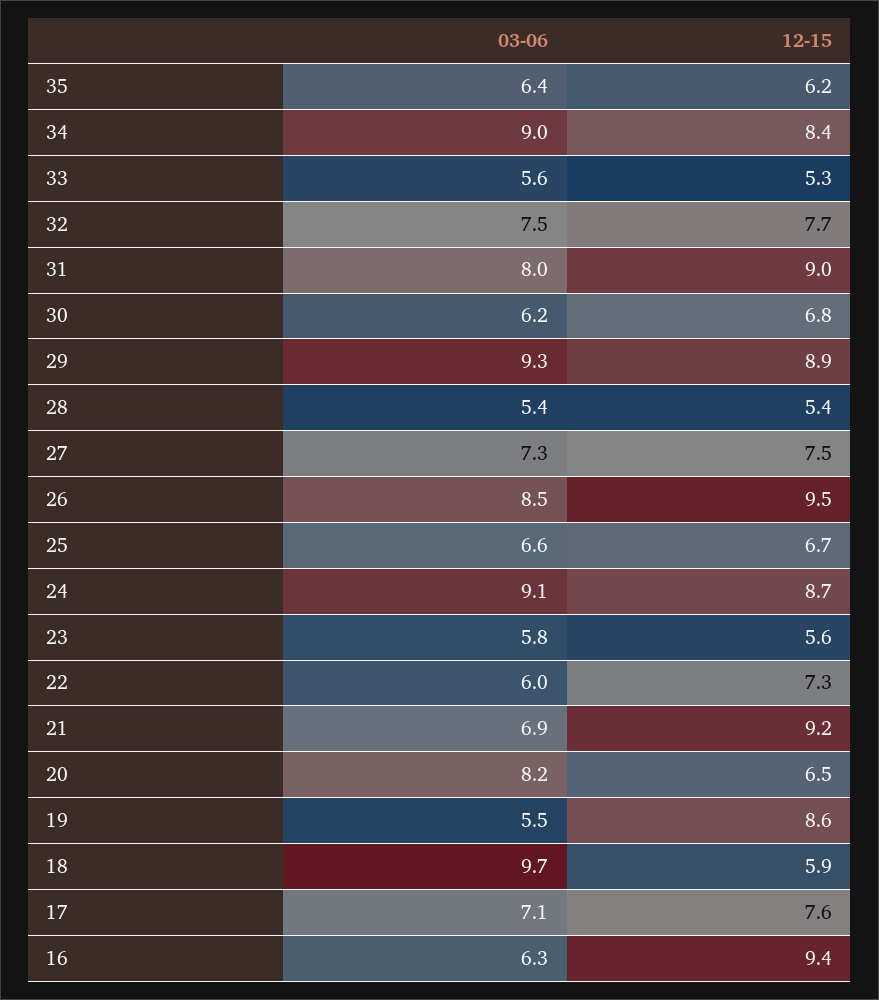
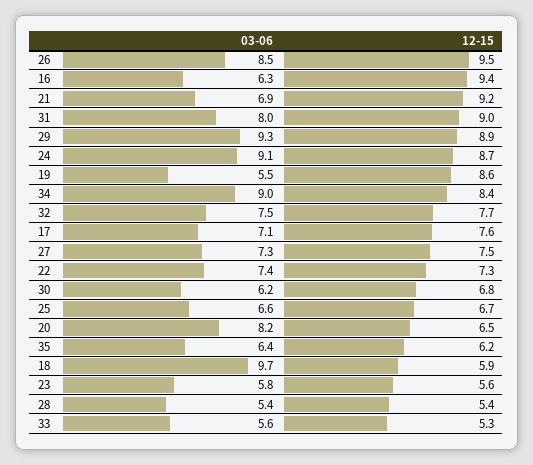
  {
    "03-06": {
      "35": 6.4,
      "34": 9,
      "33": 5.6,
      "32": 7.5,
      "31": 8,
      "30": 6.2,
      "29": 9.3,
      "28": 5.4,
      "27": 7.3,
      "26": 8.5,
      "25": 6.6,
      "24": 9.1,
      "23": 5.8,
-     "22": 6,
+     "22": 7.4,
      "21": 6.9,
      "20": 8.2,
      "19": 5.5,
      "18": 9.7,
      "17": 7.1,
      "16": 6.3
    },
    "12-15": {
      "35": 6.2,
      "34": 8.4,
      "33": 5.3,
      "32": 7.7,
      "31": 9,
      "30": 6.8,
      "29": 8.9,
      "28": 5.4,
      "27": 7.5,
      "26": 9.5,
      "25": 6.7,
      "24": 8.7,
      "23": 5.6,
      "22": 7.3,
      "21": 9.2,
      "20": 6.5,
      "19": 8.6,
      "18": 5.9,
      "17": 7.6,
      "16": 9.4
    }
  }

